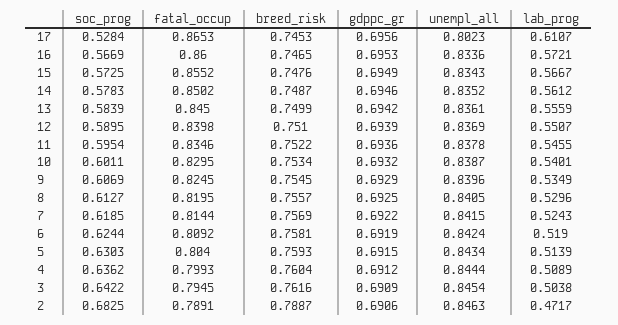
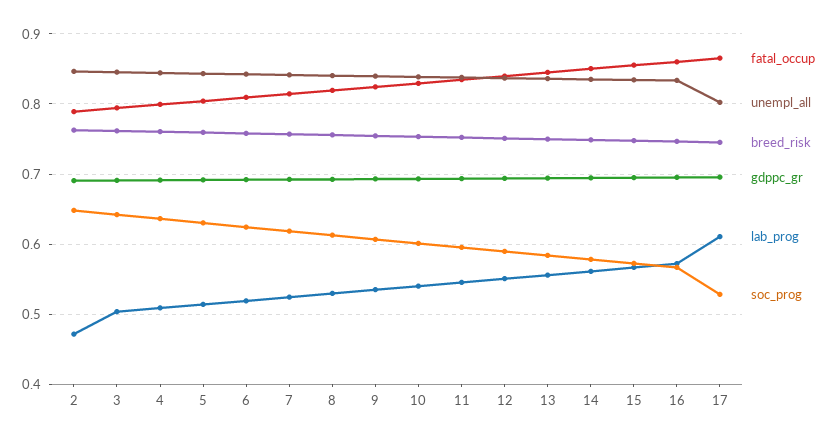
  {
    "soc_prog": {
      "17": 0.5284,
      "16": 0.5669,
      "15": 0.5725,
      "14": 0.5783,
      "13": 0.5839,
      "12": 0.5895,
      "11": 0.5954,
      "10": 0.6011,
      "9": 0.6069,
      "8": 0.6127,
      "7": 0.6185,
      "6": 0.6244,
      "5": 0.6303,
      "4": 0.6362,
      "3": 0.6422,
-     "2": 0.6825
+     "2": 0.65
    },
    "fatal_occup": {
      "17": 0.8653,
      "16": 0.86,
      "15": 0.8552,
      "14": 0.8502,
      "13": 0.845,
      "12": 0.8398,
      "11": 0.8346,
      "10": 0.8295,
      "9": 0.8245,
      "8": 0.8195,
      "7": 0.8144,
      "6": 0.8092,
      "5": 0.804,
      "4": 0.7993,
      "3": 0.7945,
      "2": 0.7891
    },
    "breed_risk": {
      "17": 0.7453,
      "16": 0.7465,
      "15": 0.7476,
      "14": 0.7487,
      "13": 0.7499,
      "12": 0.751,
      "11": 0.7522,
      "10": 0.7534,
      "9": 0.7545,
      "8": 0.7557,
      "7": 0.7569,
      "6": 0.7581,
      "5": 0.7593,
      "4": 0.7604,
      "3": 0.7616,
-     "2": 0.7887
+     "2": 0.76
    },
    "gdppc_gr": {
      "17": 0.6956,
      "16": 0.6953,
      "15": 0.6949,
      "14": 0.6946,
      "13": 0.6942,
      "12": 0.6939,
      "11": 0.6936,
      "10": 0.6932,
      "9": 0.6929,
      "8": 0.6925,
      "7": 0.6922,
      "6": 0.6919,
      "5": 0.6915,
      "4": 0.6912,
      "3": 0.6909,
      "2": 0.6906
    },
    "unempl_all": {
      "17": 0.8023,
      "16": 0.8336,
      "15": 0.8343,
      "14": 0.8352,
      "13": 0.8361,
      "12": 0.8369,
      "11": 0.8378,
      "10": 0.8387,
      "9": 0.8396,
      "8": 0.8405,
      "7": 0.8415,
      "6": 0.8424,
      "5": 0.8434,
      "4": 0.8444,
      "3": 0.8454,
      "2": 0.8463
    },
    "lab_prog": {
      "17": 0.6107,
      "16": 0.5721,
      "15": 0.5667,
      "14": 0.5612,
      "13": 0.5559,
      "12": 0.5507,
      "11": 0.5455,
      "10": 0.5401,
      "9": 0.5349,
      "8": 0.5296,
      "7": 0.5243,
      "6": 0.519,
      "5": 0.5139,
      "4": 0.5089,
      "3": 0.5038,
      "2": 0.4717
    }
  }

